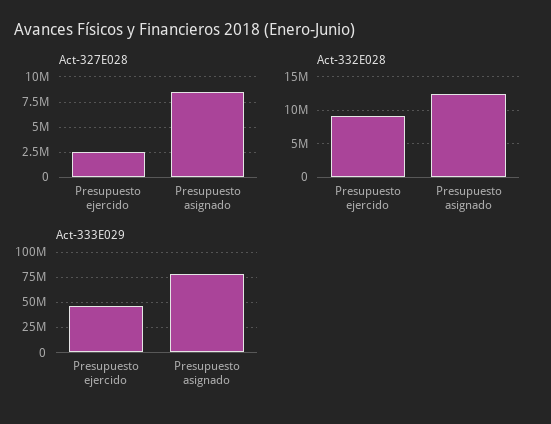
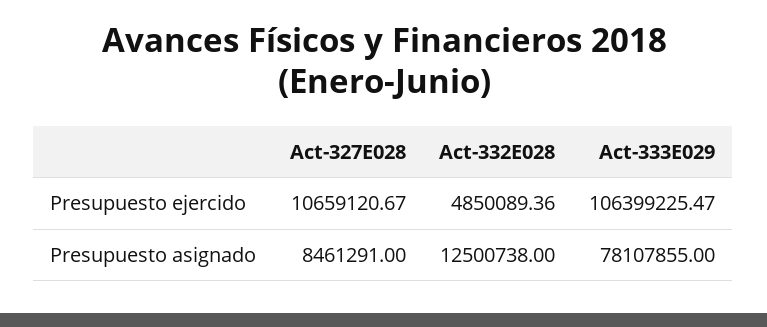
  {
    "Act-327E028": {
-     "Presupuesto ejercido": 2500000,
+     "Presupuesto ejercido": 10659120.67,
      "Presupuesto asignado": 8461291
    },
    "Act-332E028": {
-     "Presupuesto ejercido": 9000000,
+     "Presupuesto ejercido": 4850089.36,
      "Presupuesto asignado": 12500738
    },
    "Act-333E029": {
-     "Presupuesto ejercido": 50000000,
+     "Presupuesto ejercido": 106399225.47,
      "Presupuesto asignado": 78107855
    }
  }

